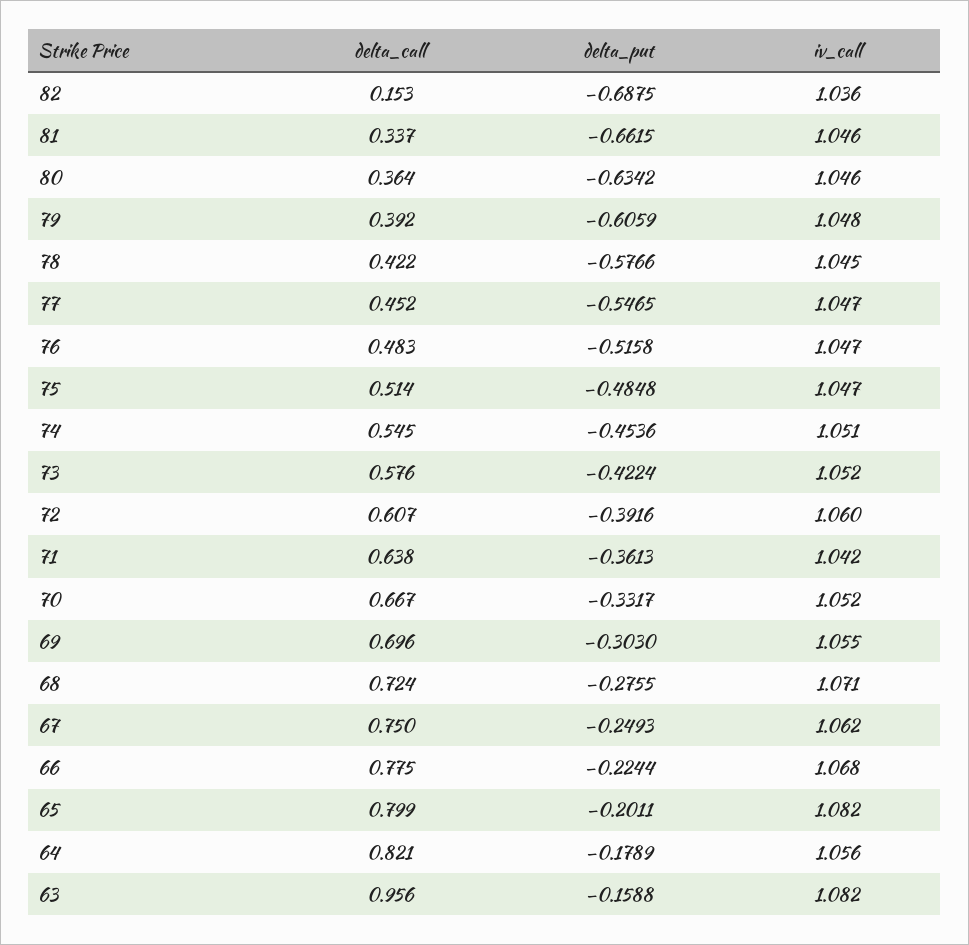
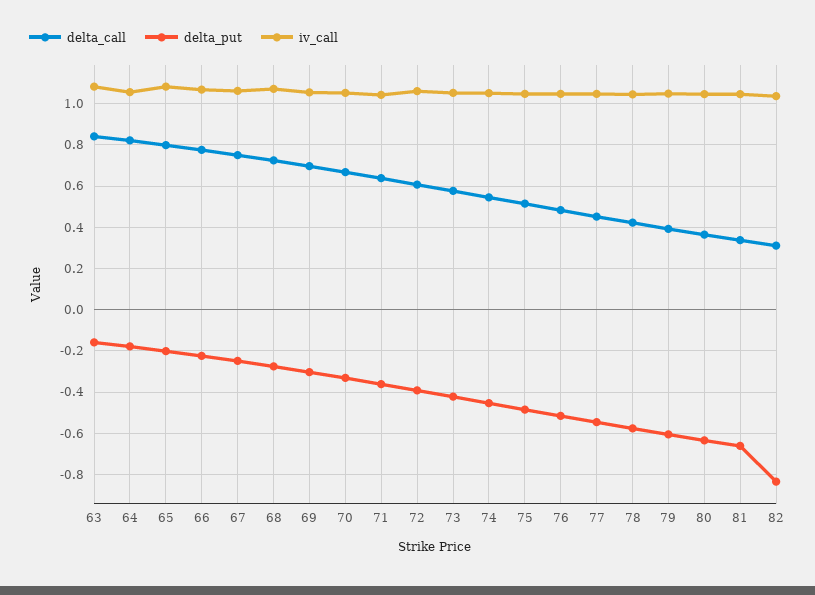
  {
    "delta_call": {
-     "82": 0.153,
+     "82": 0.3,
      "81": 0.337,
      "80": 0.364,
      "79": 0.392,
      "78": 0.422,
      "77": 0.452,
      "76": 0.483,
      "75": 0.514,
      "74": 0.545,
      "73": 0.576,
      "72": 0.607,
      "71": 0.638,
      "70": 0.667,
      "69": 0.696,
      "68": 0.724,
      "67": 0.75,
      "66": 0.775,
      "65": 0.799,
      "64": 0.821,
-     "63": 0.956
+     "63": 0.85
    },
    "delta_put": {
-     "82": -0.6875,
+     "82": -0.85,
      "81": -0.6615,
      "80": -0.6342,
      "79": -0.6059,
      "78": -0.5766,
      "77": -0.5465,
      "76": -0.5158,
      "75": -0.4848,
      "74": -0.4536,
      "73": -0.4224,
      "72": -0.3916,
      "71": -0.3613,
      "70": -0.3317,
      "69": -0.303,
      "68": -0.2755,
      "67": -0.2493,
      "66": -0.2244,
      "65": -0.2011,
      "64": -0.1789,
      "63": -0.1588
    },
    "iv_call": {
      "82": 1.036,
      "81": 1.046,
      "80": 1.046,
      "79": 1.048,
      "78": 1.045,
      "77": 1.047,
      "76": 1.047,
      "75": 1.047,
      "74": 1.051,
      "73": 1.052,
      "72": 1.06,
      "71": 1.042,
      "70": 1.052,
      "69": 1.055,
      "68": 1.071,
      "67": 1.062,
      "66": 1.068,
      "65": 1.082,
      "64": 1.056,
      "63": 1.082
    }
  }

